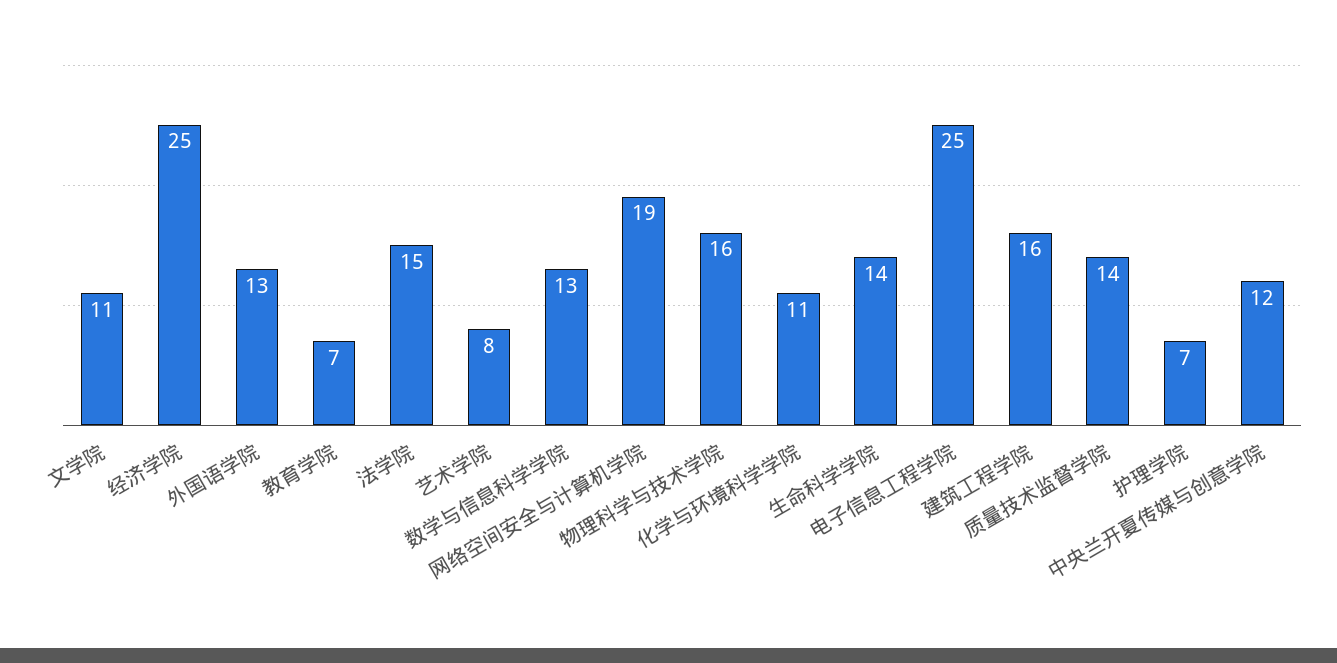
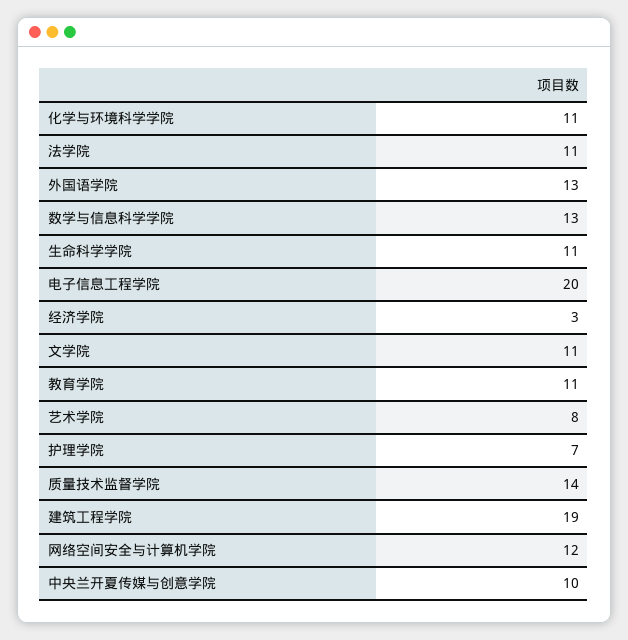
  {
    "文学院": 11,
-   "经济学院": 25,
+   "经济学院": 3,
    "外国语学院": 13,
-   "教育学院": 7,
+   "教育学院": 11,
-   "法学院": 15,
+   "法学院": 11,
    "艺术学院": 8,
    "数学与信息科学学院": 13,
-   "网络空间安全与计算机学院": 19,
+   "网络空间安全与计算机学院": 12,
-   "物理科学与技术学院": 16,
    "化学与环境科学学院": 11,
-   "生命科学学院": 14,
+   "生命科学学院": 11,
-   "电子信息工程学院": 25,
+   "电子信息工程学院": 20,
-   "建筑工程学院": 16,
+   "建筑工程学院": 19,
    "质量技术监督学院": 14,
    "护理学院": 7,
-   "中央兰开夏传媒与创意学院": 12
+   "中央兰开夏传媒与创意学院": 10
  }

